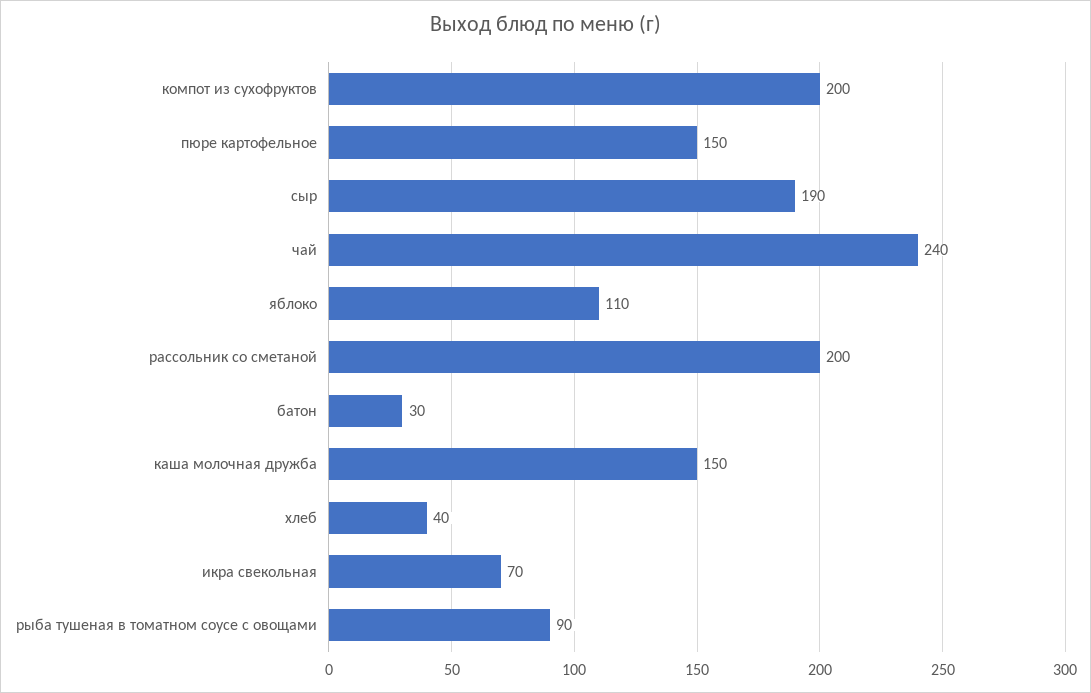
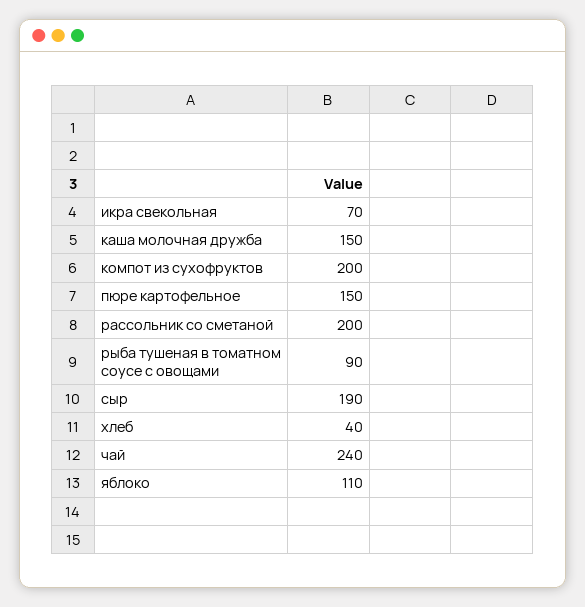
  {
    "компот из сухофруктов": 200,
    "пюре картофельное": 150,
    "сыр": 190,
    "чай": 240,
    "яблоко": 110,
    "рассольник со сметаной": 200,
-   "батон": 30,
    "каша молочная дружба": 150,
    "хлеб": 40,
    "икра свекольная": 70,
    "рыба тушеная в томатном соусе с овощами": 90
  }

